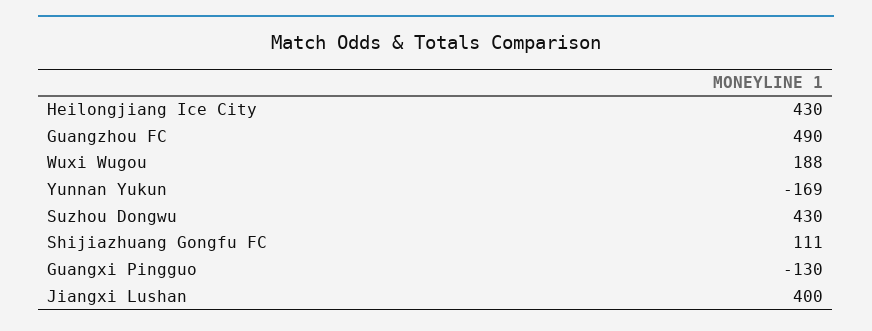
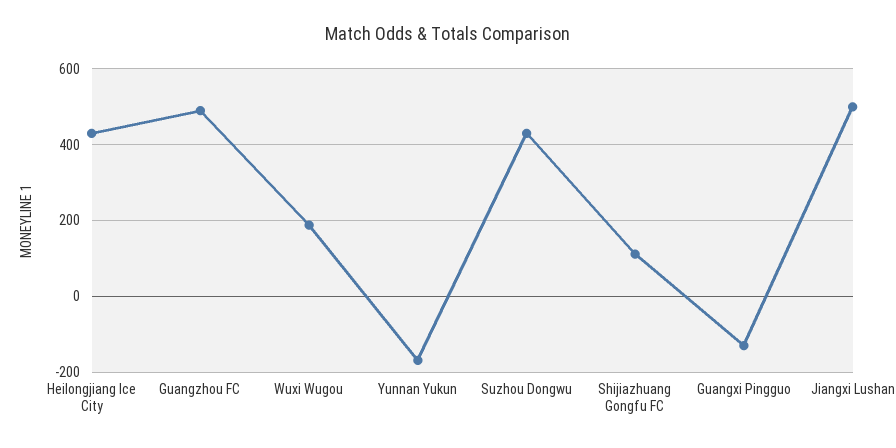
  {
    "Heilongjiang Ice City": 430,
    "Guangzhou FC": 490,
    "Wuxi Wugou": 188,
    "Yunnan Yukun": -169,
    "Suzhou Dongwu": 430,
    "Shijiazhuang Gongfu FC": 111,
    "Guangxi Pingguo": -130,
-   "Jiangxi Lushan": 400
+   "Jiangxi Lushan": 500
  }

